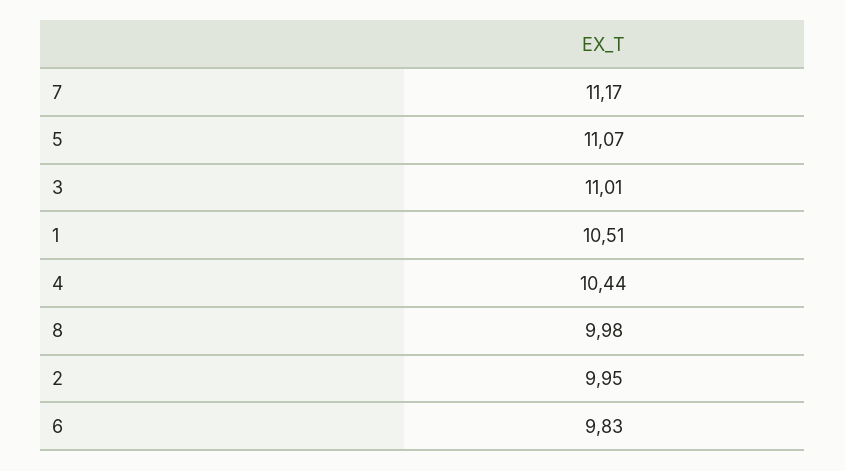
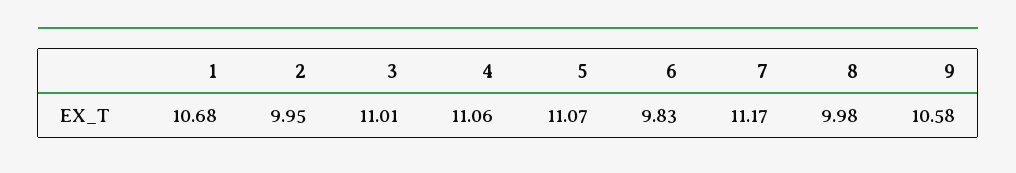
  {
    "7": 11.17,
    "5": 11.07,
    "3": 11.01,
-   "1": 10.51,
+   "1": 10.68,
-   "4": 10.44,
+   "4": 11.06,
    "8": 9.98,
    "2": 9.95,
-   "6": 9.83
+   "6": 9.83,
+   "9": 10.58
  }

